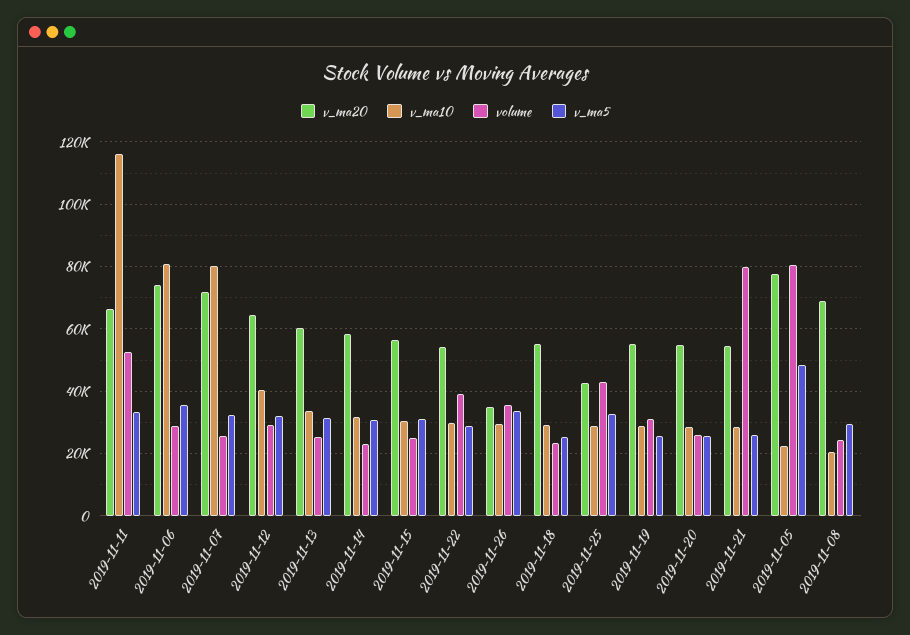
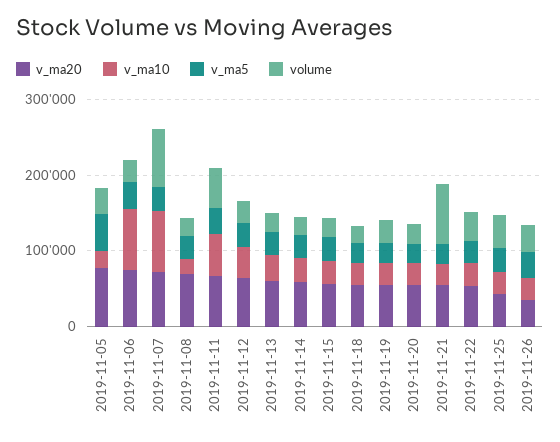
  {
    "v_ma20": {
      "2019-11-11": 66000,
      "2019-11-06": 74000,
      "2019-11-07": 72000,
      "2019-11-12": 64000,
      "2019-11-13": 60000,
      "2019-11-14": 58000,
      "2019-11-15": 56000,
      "2019-11-22": 54000,
      "2019-11-26": 34000,
      "2019-11-18": 56000,
      "2019-11-25": 42000,
      "2019-11-19": 56000,
      "2019-11-20": 54000,
      "2019-11-21": 54000,
      "2019-11-05": 78000,
      "2019-11-08": 68000
    },
    "v_ma10": {
-     "2019-11-11": 116000,
+     "2019-11-11": 60000,
      "2019-11-06": 80000,
      "2019-11-07": 80000,
      "2019-11-12": 40000,
      "2019-11-13": 34000,
      "2019-11-14": 32000,
      "2019-11-15": 30000,
      "2019-11-22": 30000,
      "2019-11-26": 30000,
      "2019-11-18": 30000,
      "2019-11-25": 28000,
      "2019-11-19": 28000,
      "2019-11-20": 28000,
      "2019-11-21": 28000,
      "2019-11-05": 22000,
      "2019-11-08": 20000
    },
    "volume": {
      "2019-11-11": 52000,
      "2019-11-06": 28000,
-     "2019-11-07": 26000,
+     "2019-11-07": 80000,
      "2019-11-12": 30000,
      "2019-11-13": 26000,
      "2019-11-14": 24000,
      "2019-11-15": 26000,
      "2019-11-22": 40000,
      "2019-11-26": 36000,
      "2019-11-18": 24000,
      "2019-11-25": 44000,
      "2019-11-19": 32000,
      "2019-11-20": 26000,
      "2019-11-21": 80000,
-     "2019-11-05": 80000,
+     "2019-11-05": 40000,
      "2019-11-08": 24000
    },
    "v_ma5": {
      "2019-11-11": 34000,
      "2019-11-06": 36000,
      "2019-11-07": 32000,
      "2019-11-12": 32000,
      "2019-11-13": 32000,
      "2019-11-14": 30000,
      "2019-11-15": 32000,
      "2019-11-22": 28000,
      "2019-11-26": 34000,
      "2019-11-18": 26000,
      "2019-11-25": 32000,
      "2019-11-19": 26000,
      "2019-11-20": 26000,
      "2019-11-21": 26000,
      "2019-11-05": 48000,
      "2019-11-08": 30000
    }
  }

